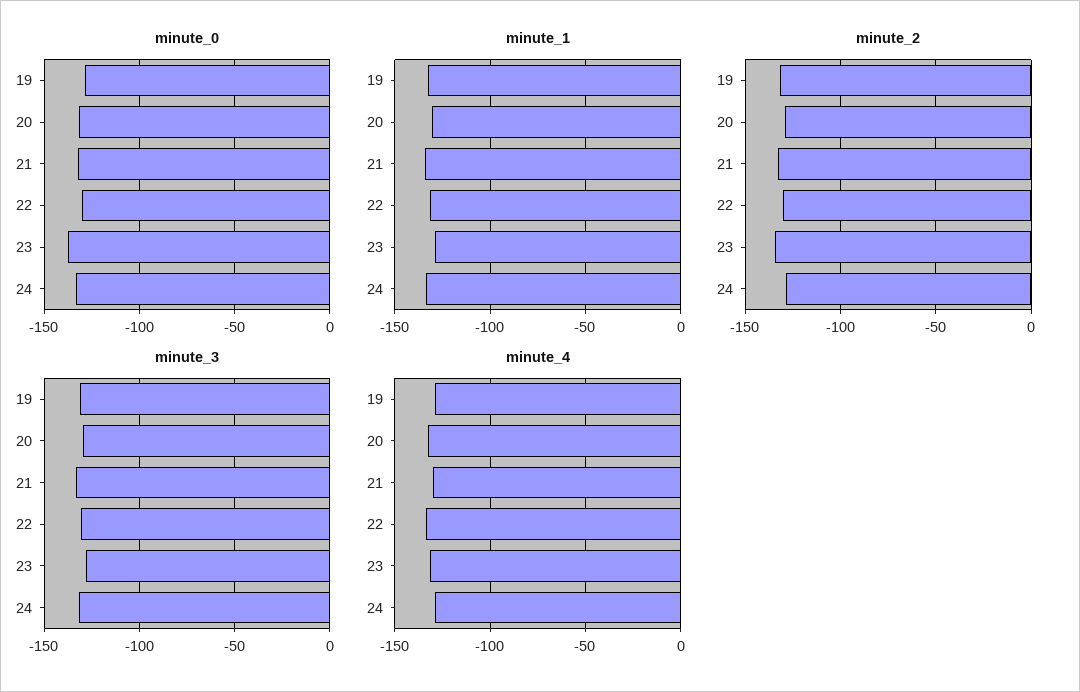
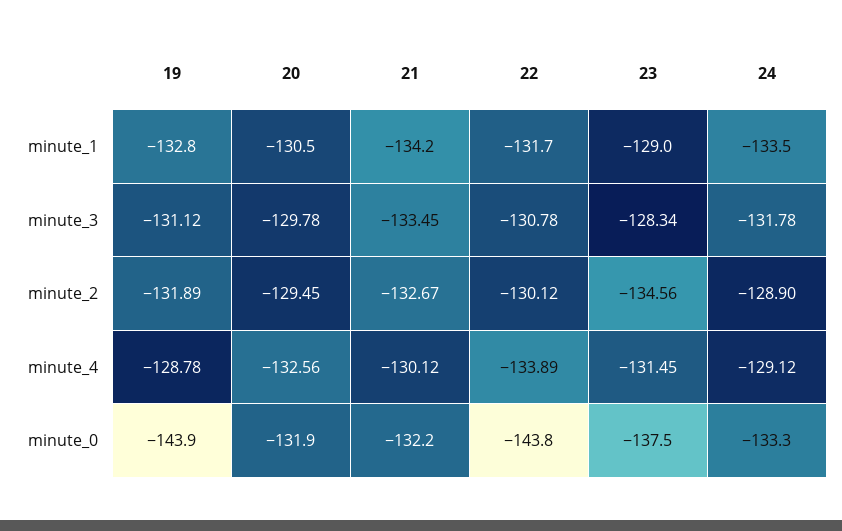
  {
    "minute_0": {
-     "19": -130,
+     "19": -143.9,
      "20": -131.9,
      "21": -132.2,
-     "22": -130,
+     "22": -143.8,
      "23": -137.5,
      "24": -133.3
    },
    "minute_1": {
      "19": -132.8,
      "20": -130.5,
      "21": -134.2,
      "22": -131.7,
      "23": -129,
      "24": -133.5
    },
    "minute_2": {
      "19": -131.89,
      "20": -129.45,
      "21": -132.67,
      "22": -130.12,
      "23": -134.56,
      "24": -128.9
    },
    "minute_3": {
      "19": -131.12,
      "20": -129.78,
      "21": -133.45,
      "22": -130.78,
      "23": -128.34,
      "24": -131.78
    },
    "minute_4": {
      "19": -128.78,
      "20": -132.56,
      "21": -130.12,
      "22": -133.89,
      "23": -131.45,
      "24": -129.12
    }
  }

